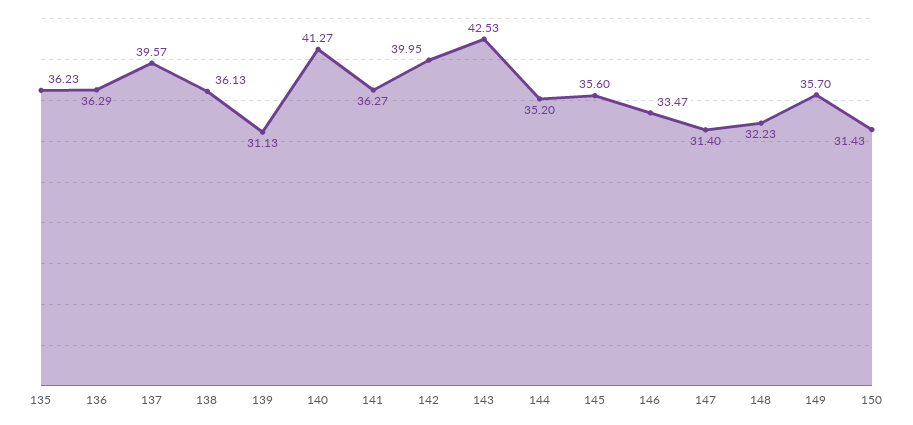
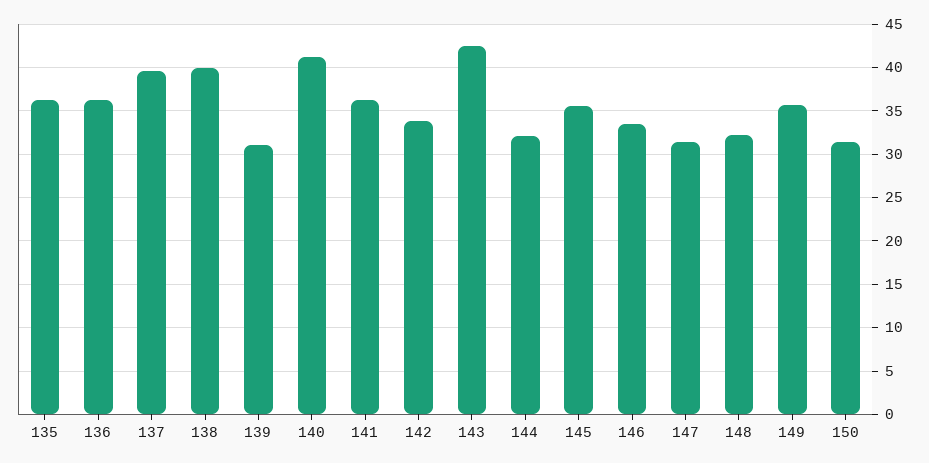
  {
    "135": 36.23,
    "136": 36.29,
    "137": 39.57,
-   "138": 36.13,
+   "138": 40,
    "139": 31.13,
    "140": 41.27,
    "141": 36.27,
-   "142": 39.95,
+   "142": 34,
    "143": 42.53,
-   "144": 35.2,
+   "144": 32,
    "145": 35.6,
    "146": 33.47,
    "147": 31.4,
    "148": 32.23,
    "149": 35.7,
    "150": 31.43
  }

